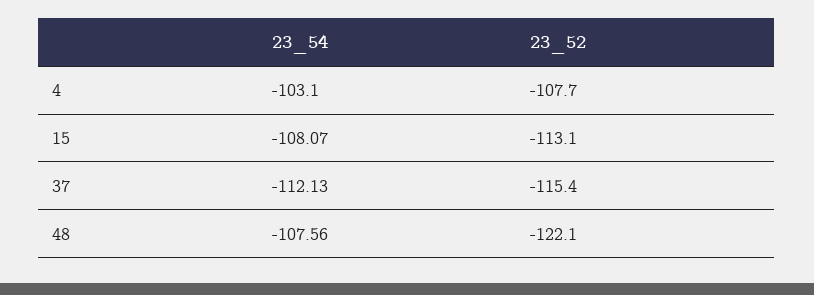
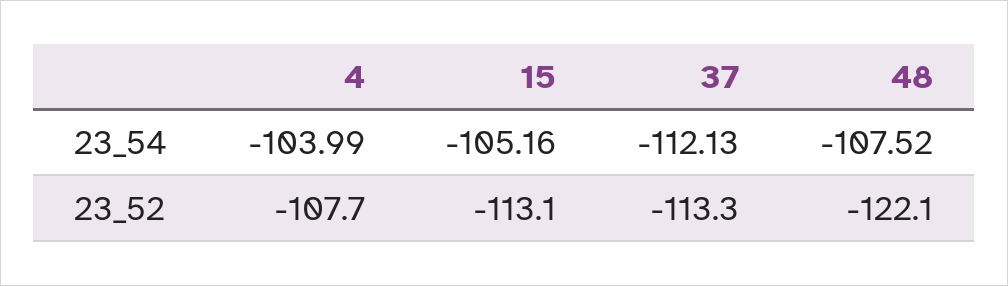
  {
    "23_54": {
-     "4": -103.1,
+     "4": -103.99,
-     "15": -108.07,
+     "15": -105.16,
      "37": -112.13,
-     "48": -107.56
+     "48": -107.52
    },
    "23_52": {
      "4": -107.7,
      "15": -113.1,
-     "37": -115.4,
+     "37": -113.3,
      "48": -122.1
    }
  }

